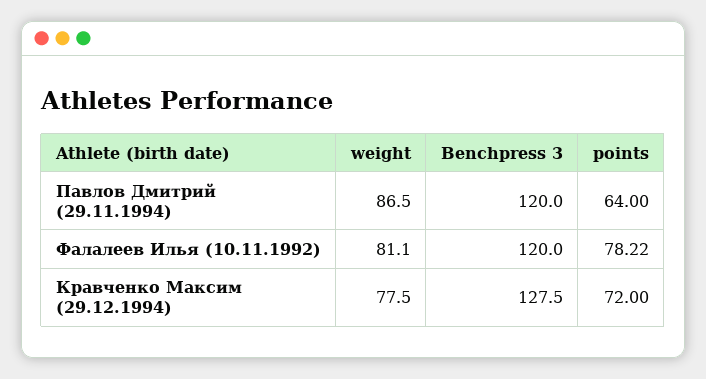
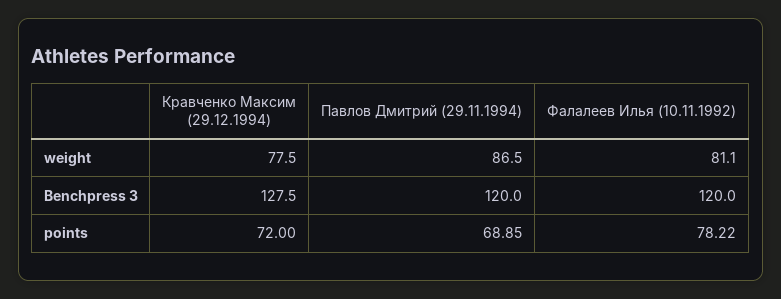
  {
    "weight": {
      "Павлов Дмитрий (29.11.1994)": 86.5,
      "Фалалеев Илья (10.11.1992)": 81.1,
      "Кравченко Максим (29.12.1994)": 77.5
    },
    "Benchpress 3": {
      "Павлов Дмитрий (29.11.1994)": 120,
      "Фалалеев Илья (10.11.1992)": 120,
      "Кравченко Максим (29.12.1994)": 127.5
    },
    "points": {
-     "Павлов Дмитрий (29.11.1994)": 64,
+     "Павлов Дмитрий (29.11.1994)": 68.85,
      "Фалалеев Илья (10.11.1992)": 78.22,
      "Кравченко Максим (29.12.1994)": 72
    }
  }

